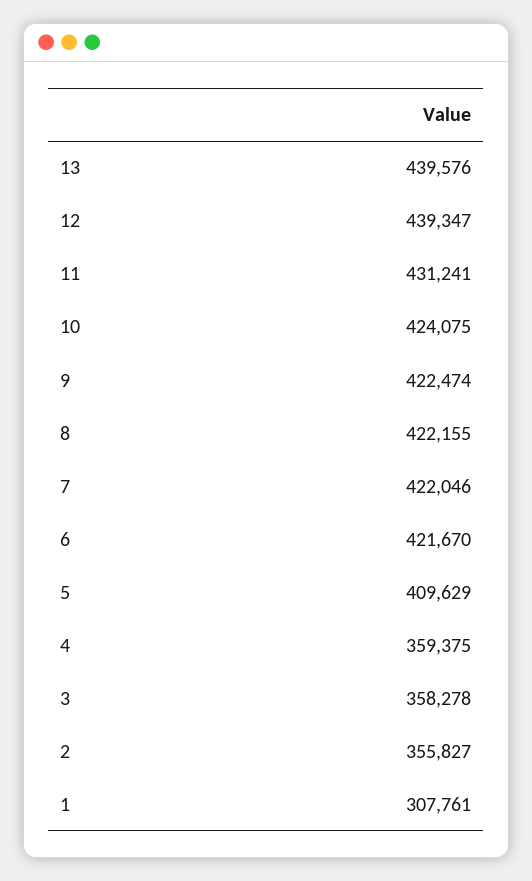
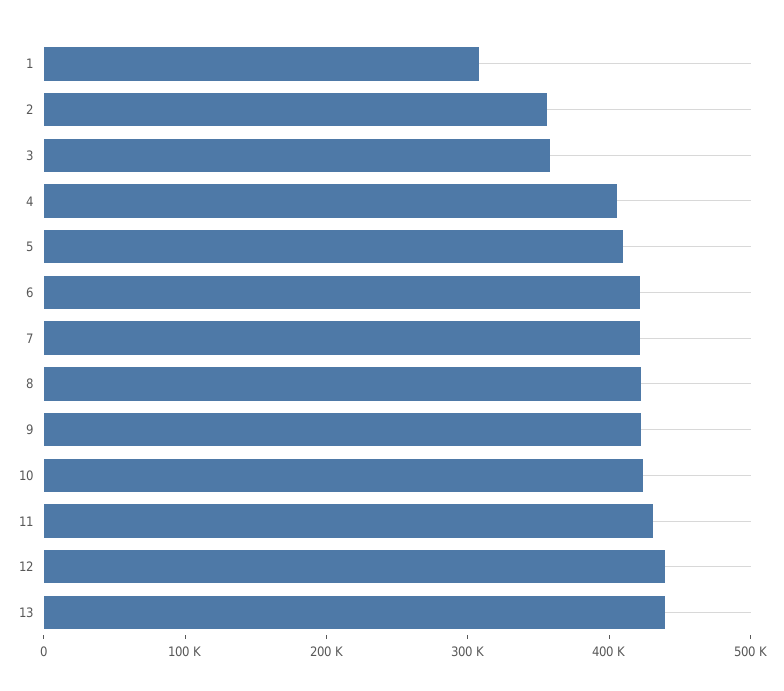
  {
    "13": 439576,
    "12": 439347,
    "11": 431241,
    "10": 424075,
    "9": 422474,
    "8": 422155,
    "7": 422046,
    "6": 421670,
    "5": 409629,
-   "4": 359375,
+   "4": 400000,
    "3": 358278,
    "2": 355827,
    "1": 307761
  }

